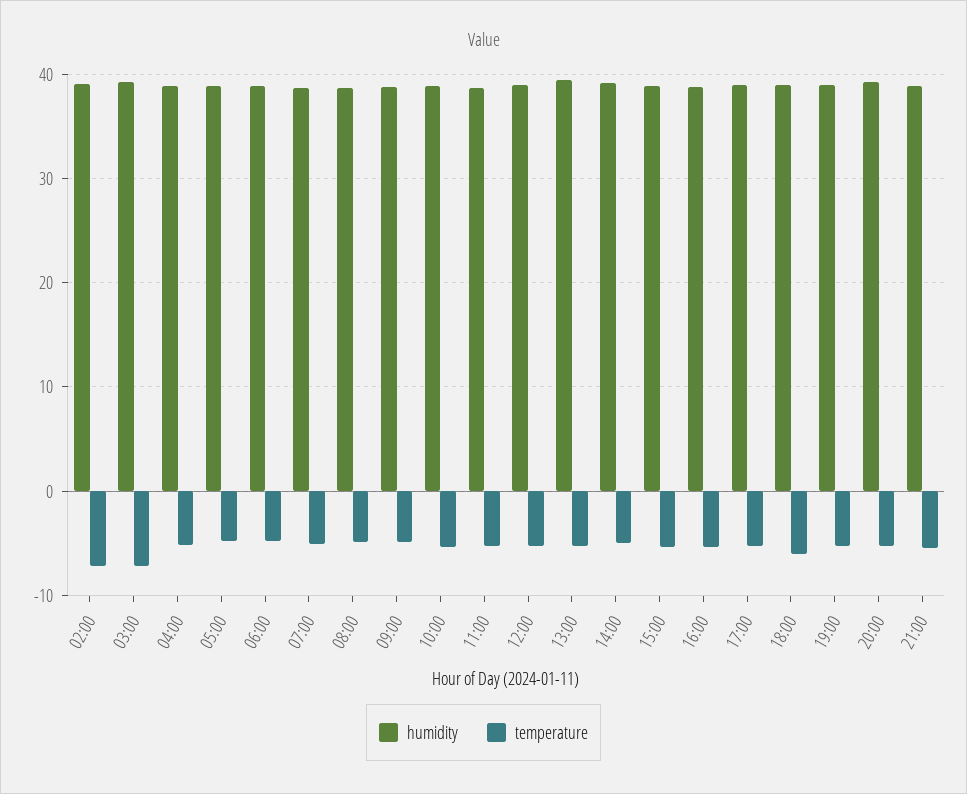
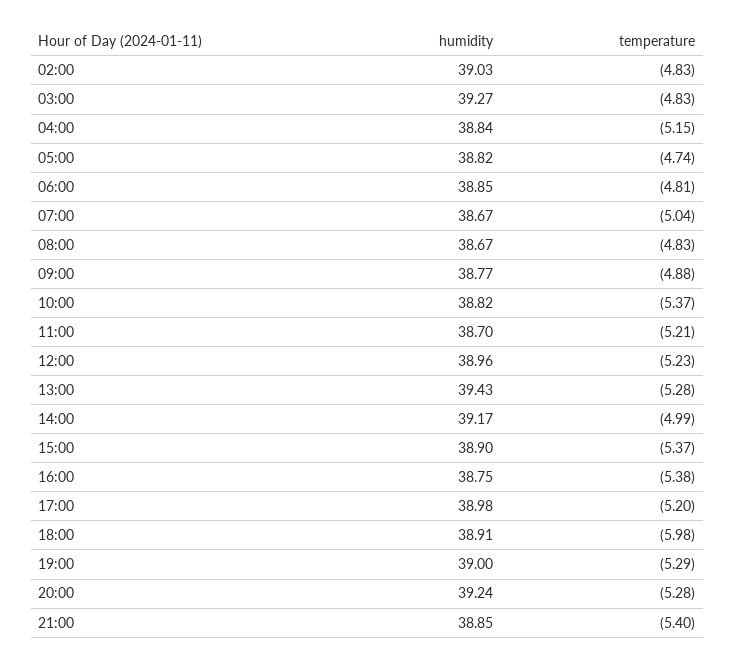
  {
    "humidity": {
      "02:00": 39.03,
      "03:00": 39.27,
      "04:00": 38.84,
      "05:00": 38.82,
      "06:00": 38.85,
      "07:00": 38.67,
      "08:00": 38.67,
      "09:00": 38.77,
      "10:00": 38.82,
      "11:00": 38.7,
      "12:00": 38.96,
      "13:00": 39.43,
      "14:00": 39.17,
      "15:00": 38.9,
      "16:00": 38.75,
      "17:00": 38.98,
      "18:00": 38.91,
      "19:00": 39,
      "20:00": 39.24,
      "21:00": 38.85
    },
    "temperature": {
-     "02:00": -7,
+     "02:00": -4.83,
-     "03:00": -7,
+     "03:00": -4.83,
      "04:00": -5.15,
      "05:00": -4.74,
      "06:00": -4.81,
      "07:00": -5.04,
      "08:00": -4.83,
      "09:00": -4.88,
      "10:00": -5.37,
      "11:00": -5.21,
      "12:00": -5.23,
      "13:00": -5.28,
      "14:00": -4.99,
      "15:00": -5.37,
      "16:00": -5.38,
      "17:00": -5.2,
      "18:00": -5.98,
      "19:00": -5.29,
      "20:00": -5.28,
      "21:00": -5.4
    }
  }

